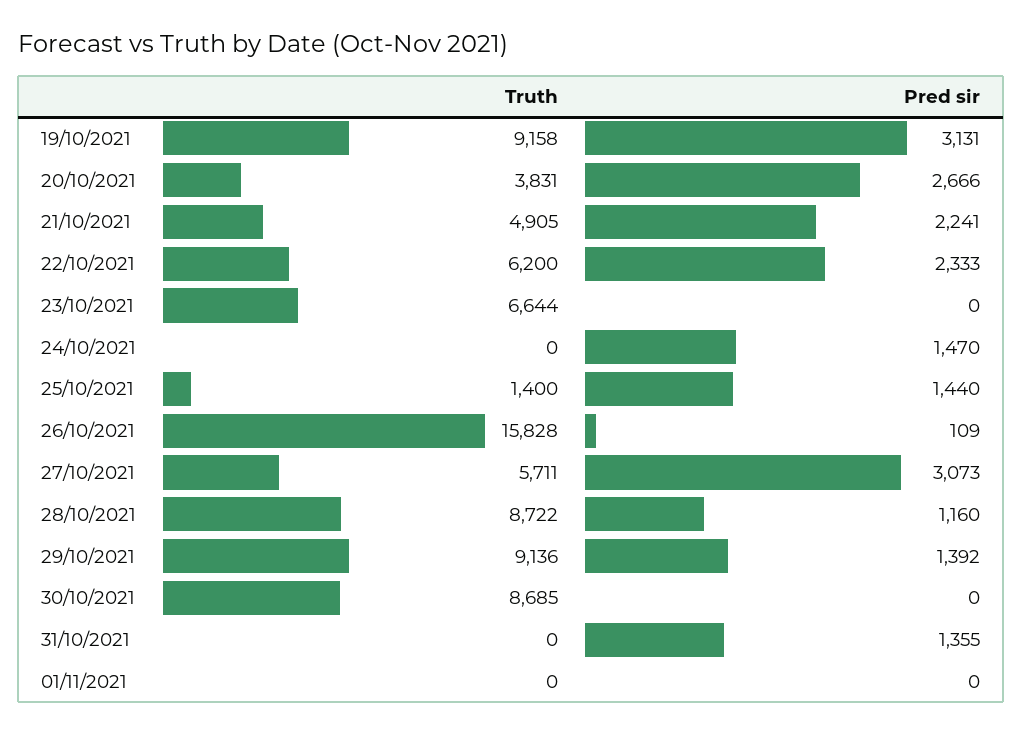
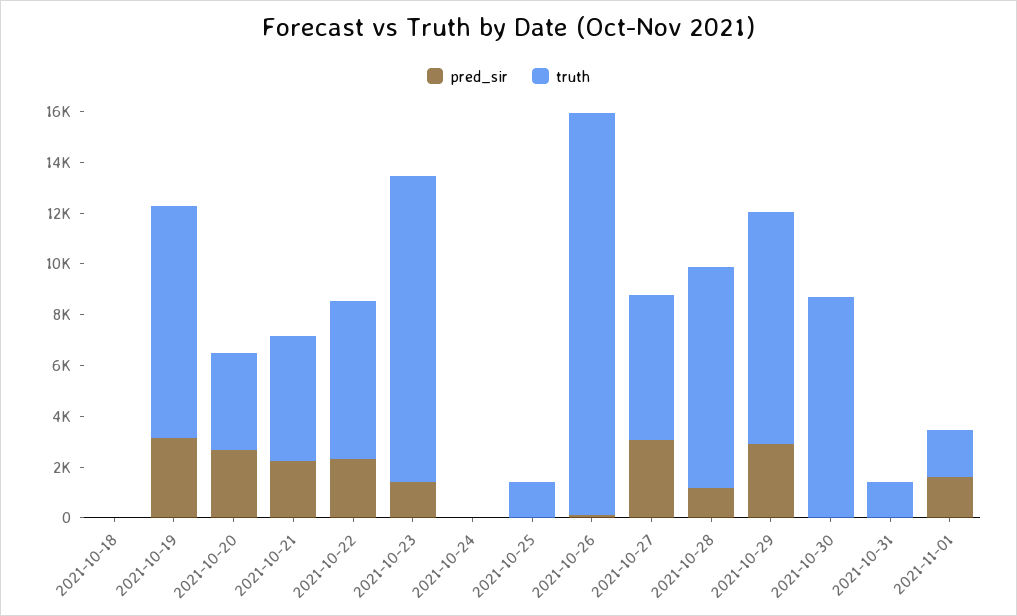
  {
    "Truth": {
      "19/10/2021": 9158,
      "20/10/2021": 3831,
      "21/10/2021": 4905,
      "22/10/2021": 6200,
-     "23/10/2021": 6644,
+     "23/10/2021": 12000,
      "24/10/2021": 0,
      "25/10/2021": 1400,
      "26/10/2021": 15828,
      "27/10/2021": 5711,
      "28/10/2021": 8722,
      "29/10/2021": 9136,
      "30/10/2021": 8685,
-     "31/10/2021": 0,
+     "31/10/2021": 1500,
-     "01/11/2021": 0
+     "01/11/2021": 2000,
+     "2021-10-18": 0
    },
    "Pred sir": {
      "19/10/2021": 3131,
      "20/10/2021": 2666,
      "21/10/2021": 2241,
      "22/10/2021": 2333,
-     "23/10/2021": 0,
+     "23/10/2021": 1500,
-     "24/10/2021": 1470,
+     "24/10/2021": 0,
-     "25/10/2021": 1440,
+     "25/10/2021": 0,
      "26/10/2021": 109,
      "27/10/2021": 3073,
      "28/10/2021": 1160,
-     "29/10/2021": 1392,
+     "29/10/2021": 3000,
      "30/10/2021": 0,
-     "31/10/2021": 1355,
+     "31/10/2021": 0,
-     "01/11/2021": 0
+     "01/11/2021": 1500,
+     "2021-10-18": 0
    }
  }

